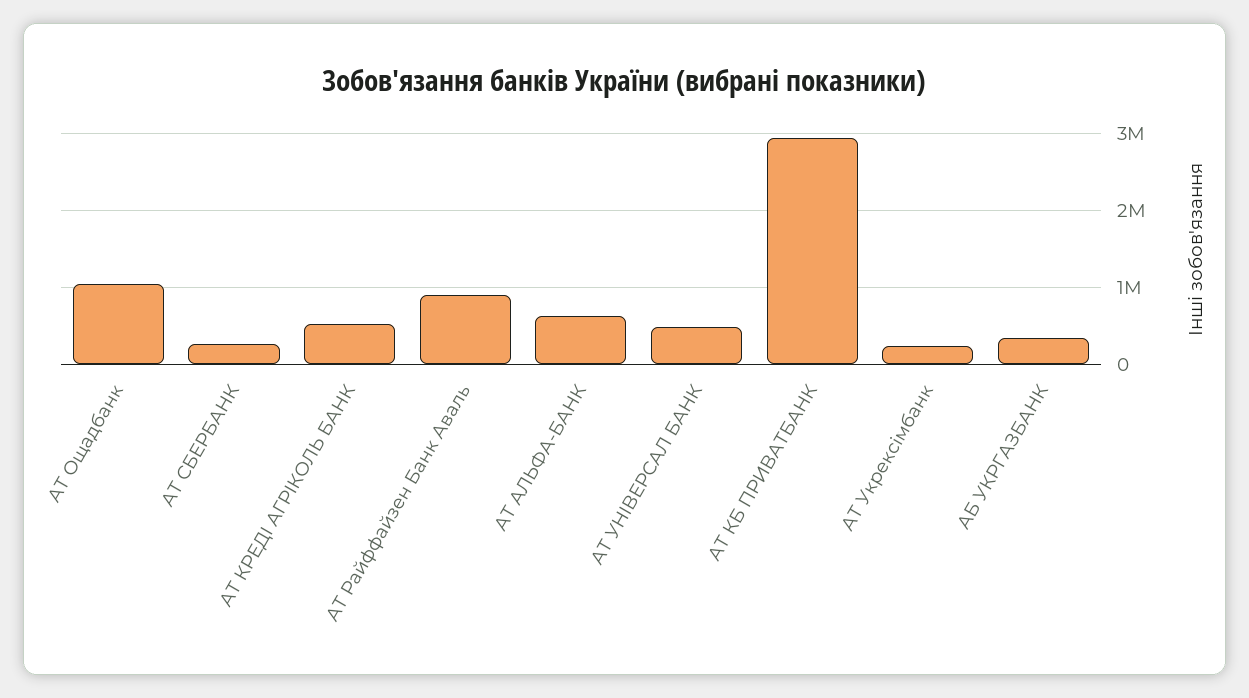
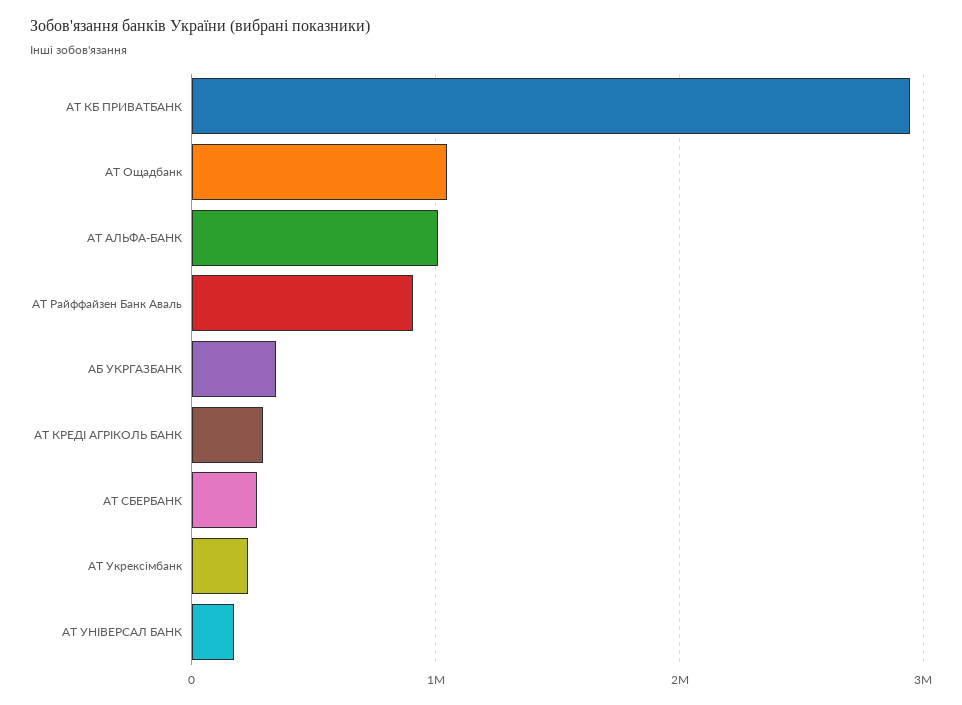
  {
    "АТ Ощадбанк": 1000000,
    "АТ СБЕРБАНК": 300000,
-   "АТ КРЕДІ АГРІКОЛЬ БАНК": 500000,
+   "АТ КРЕДІ АГРІКОЛЬ БАНК": 300000,
    "АТ Райффайзен Банк Аваль": 900000,
-   "АТ АЛЬФА-БАНК": 600000,
+   "АТ АЛЬФА-БАНК": 1000000,
-   "АТ УНІВЕРСАЛ БАНК": 500000,
+   "АТ УНІВЕРСАЛ БАНК": 200000,
    "АТ КБ ПРИВАТБАНК": 2900000,
    "АТ Укрексімбанк": 200000,
    "АБ УКРГАЗБАНК": 300000
  }

